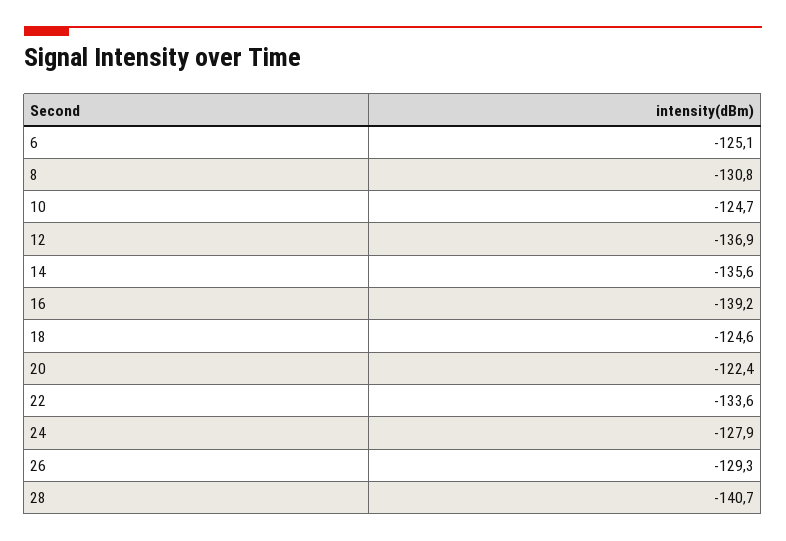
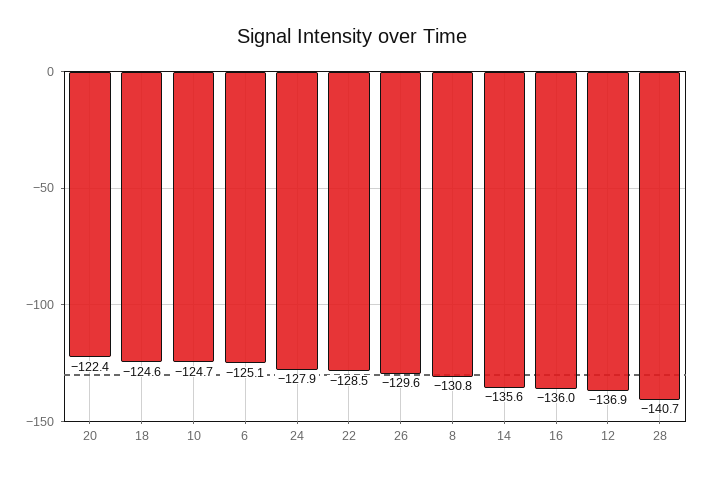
  {
    "6": -125.1,
    "8": -130.8,
    "10": -124.7,
    "12": -136.9,
    "14": -135.6,
-   "16": -139.2,
+   "16": -136,
    "18": -124.6,
    "20": -122.4,
-   "22": -133.6,
+   "22": -128.5,
    "24": -127.9,
-   "26": -129.3,
+   "26": -129.6,
    "28": -140.7
  }

